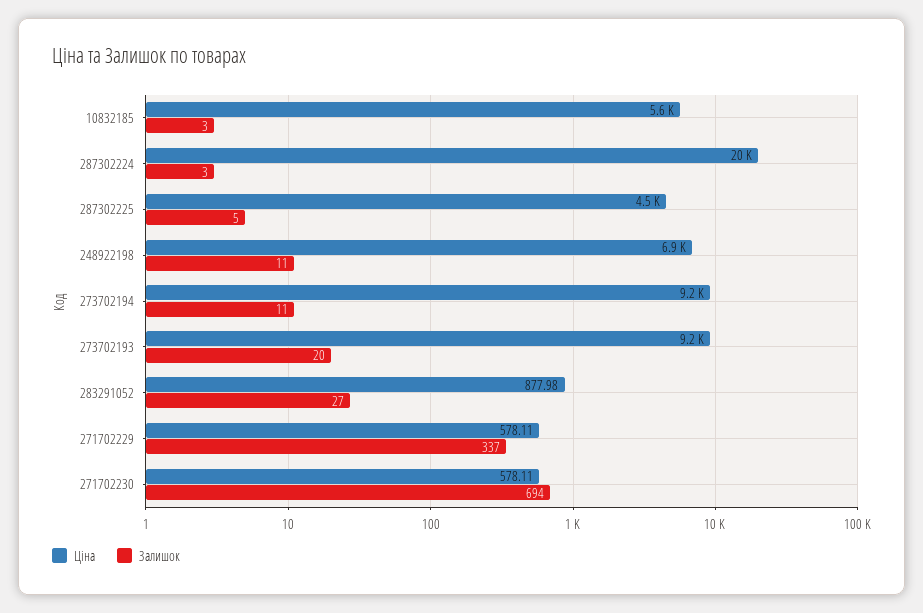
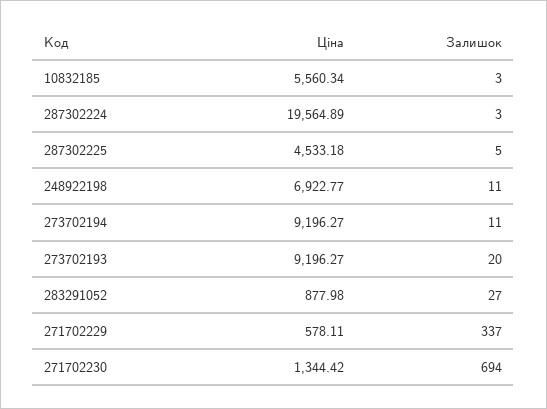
  {
    "Ціна": {
      "10832185": 5560.34,
      "287302224": 19564.89,
      "287302225": 4533.18,
      "248922198": 6922.77,
      "273702194": 9196.27,
      "273702193": 9196.27,
      "283291052": 877.98,
      "271702229": 578.11,
-     "271702230": 578.11
+     "271702230": 1344.42
    },
    "Залишок": {
      "10832185": 3,
      "287302224": 3,
      "287302225": 5,
      "248922198": 11,
      "273702194": 11,
      "273702193": 20,
      "283291052": 27,
      "271702229": 337,
      "271702230": 694
    }
  }

